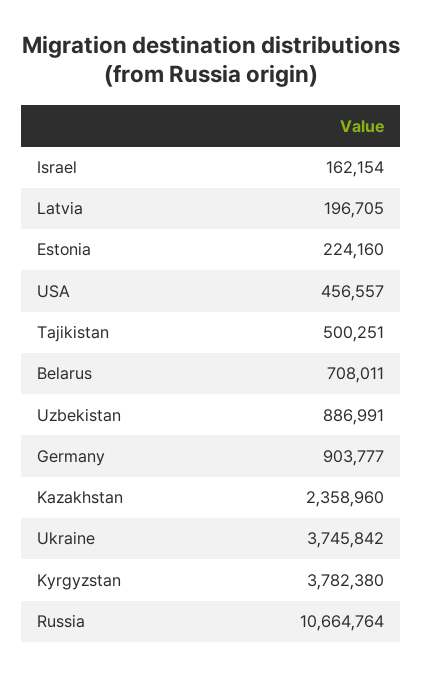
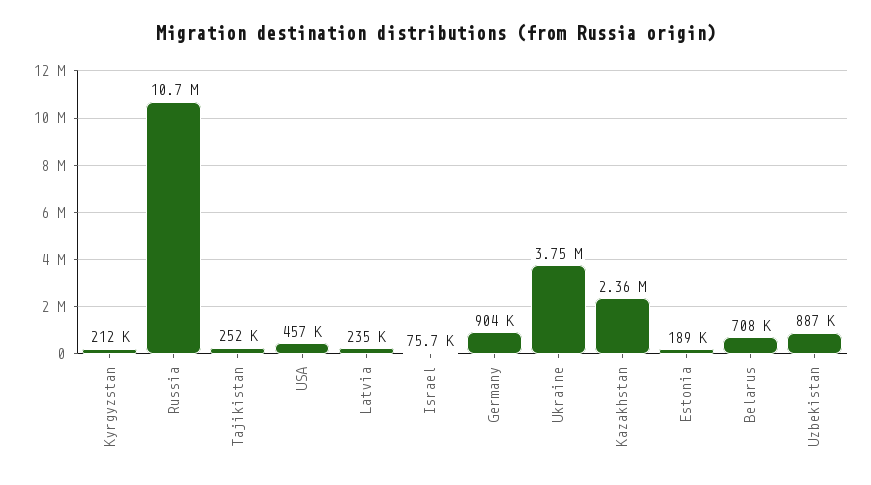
  {
-   "Israel": 162154,
+   "Israel": 75700,
-   "Latvia": 196705,
+   "Latvia": 235000,
-   "Estonia": 224160,
+   "Estonia": 189000,
    "USA": 456557,
-   "Tajikistan": 500251,
+   "Tajikistan": 252000,
    "Belarus": 708011,
    "Uzbekistan": 886991,
    "Germany": 903777,
    "Kazakhstan": 2358960,
    "Ukraine": 3745842,
-   "Kyrgyzstan": 3782380,
+   "Kyrgyzstan": 212000,
    "Russia": 10664764
  }

